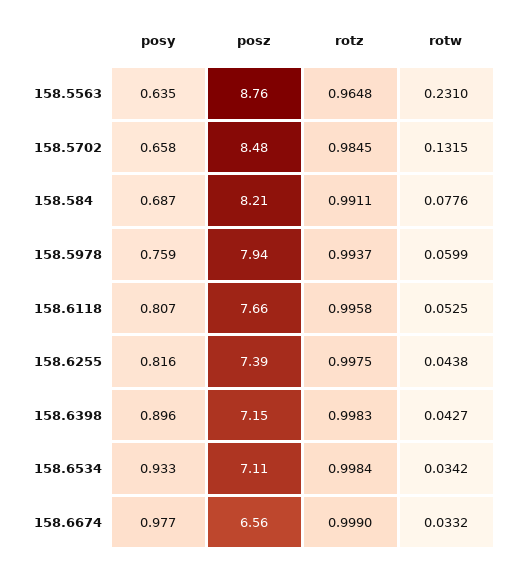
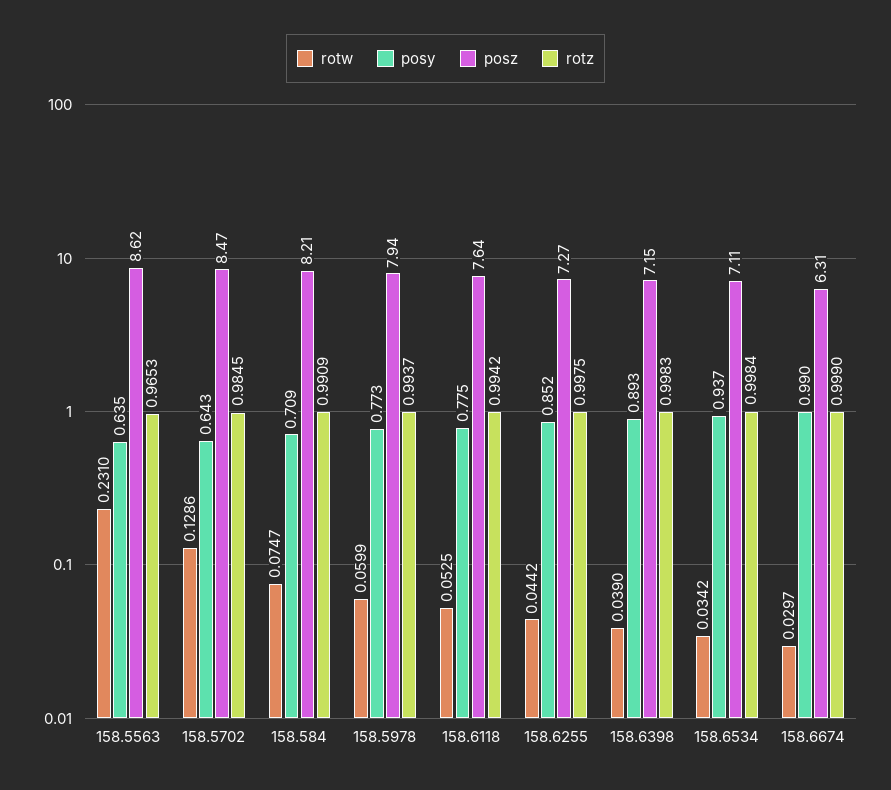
  {
    "posy": {
      "158.5563": 0.635,
-     "158.5702": 0.658,
+     "158.5702": 0.643,
-     "158.584": 0.687,
+     "158.584": 0.709,
-     "158.5978": 0.759,
+     "158.5978": 0.773,
-     "158.6118": 0.807,
+     "158.6118": 0.775,
-     "158.6255": 0.816,
+     "158.6255": 0.852,
-     "158.6398": 0.896,
+     "158.6398": 0.893,
-     "158.6534": 0.933,
+     "158.6534": 0.937,
-     "158.6674": 0.977
+     "158.6674": 0.99
    },
    "posz": {
-     "158.5563": 8.76,
+     "158.5563": 8.62,
-     "158.5702": 8.48,
+     "158.5702": 8.47,
      "158.584": 8.21,
      "158.5978": 7.94,
-     "158.6118": 7.66,
+     "158.6118": 7.64,
-     "158.6255": 7.39,
+     "158.6255": 7.27,
      "158.6398": 7.15,
      "158.6534": 7.11,
-     "158.6674": 6.56
+     "158.6674": 6.31
    },
    "rotz": {
-     "158.5563": 0.9648,
+     "158.5563": 0.9653,
      "158.5702": 0.9845,
-     "158.584": 0.9911,
+     "158.584": 0.9909,
      "158.5978": 0.9937,
-     "158.6118": 0.9958,
+     "158.6118": 0.9942,
      "158.6255": 0.9975,
      "158.6398": 0.9983,
      "158.6534": 0.9984,
      "158.6674": 0.999
    },
    "rotw": {
      "158.5563": 0.231,
-     "158.5702": 0.1315,
+     "158.5702": 0.1286,
-     "158.584": 0.0776,
+     "158.584": 0.0747,
      "158.5978": 0.0599,
      "158.6118": 0.0525,
-     "158.6255": 0.0438,
+     "158.6255": 0.0442,
-     "158.6398": 0.0427,
+     "158.6398": 0.039,
      "158.6534": 0.0342,
-     "158.6674": 0.0332
+     "158.6674": 0.0297
    }
  }

